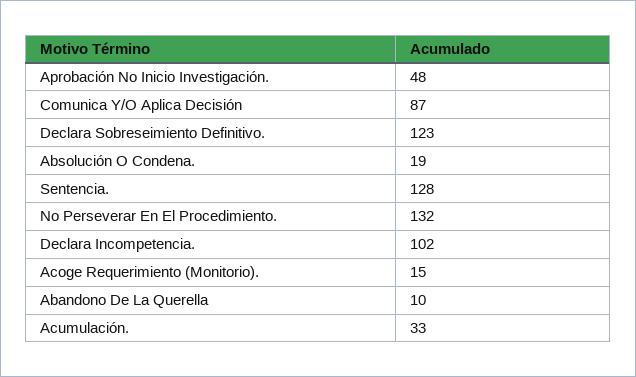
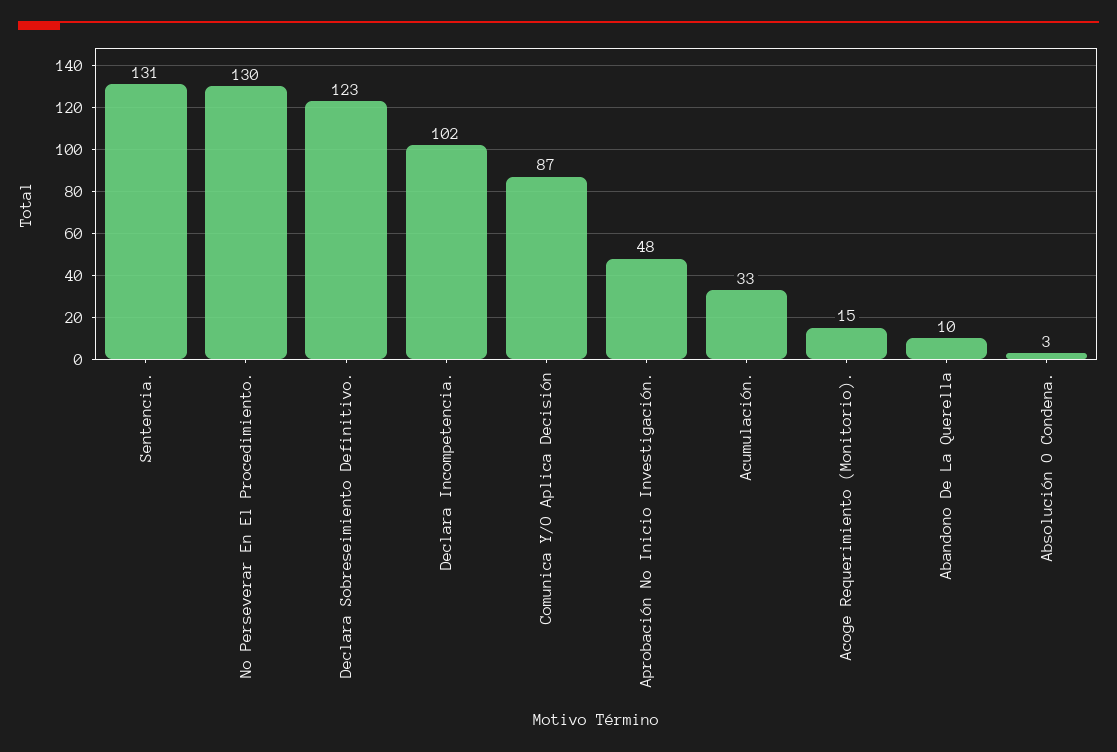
  {
    "Aprobación No Inicio Investigación.": 48,
    "Comunica Y/O Aplica Decisión": 87,
    "Declara Sobreseimiento Definitivo.": 123,
-   "Absolución O Condena.": 19,
+   "Absolución O Condena.": 3,
-   "Sentencia.": 128,
+   "Sentencia.": 131,
-   "No Perseverar En El Procedimiento.": 132,
+   "No Perseverar En El Procedimiento.": 130,
    "Declara Incompetencia.": 102,
    "Acoge Requerimiento (Monitorio).": 15,
    "Abandono De La Querella": 10,
    "Acumulación.": 33
  }

